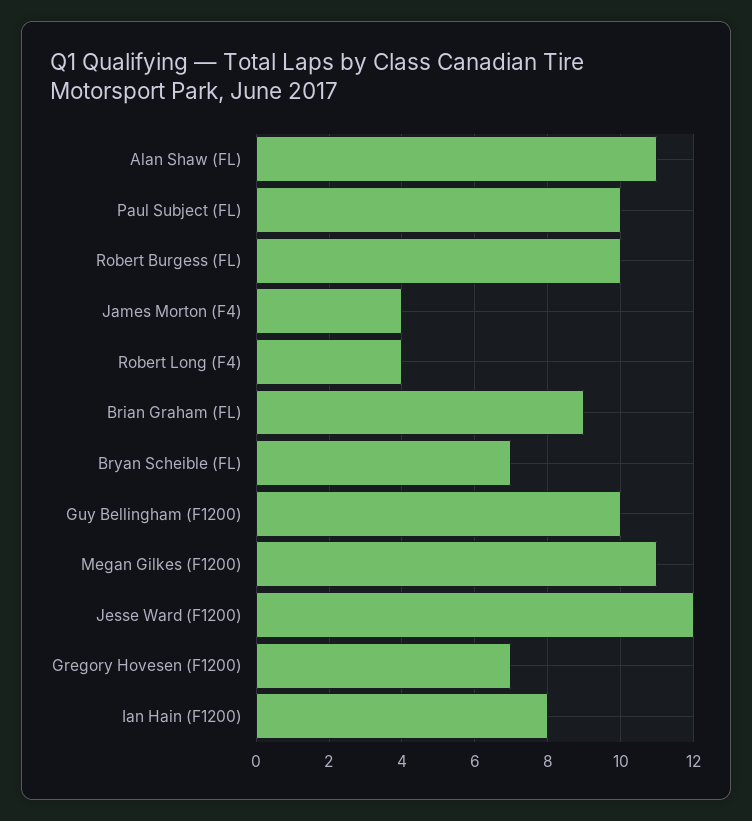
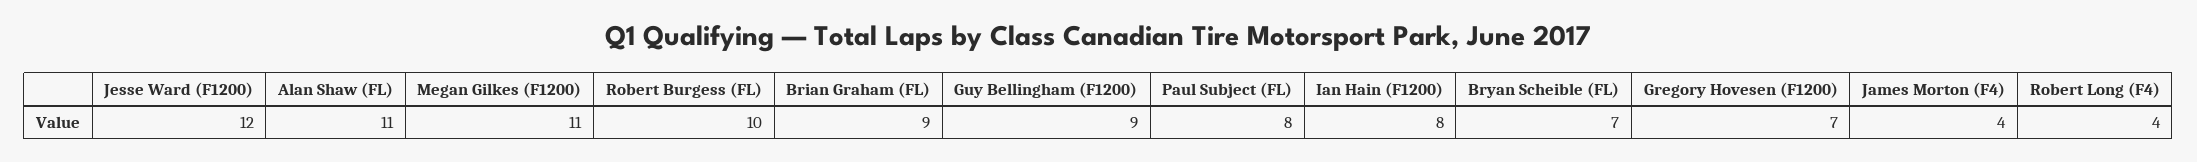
  {
    "Alan Shaw (FL)": 11,
-   "Paul Subject (FL)": 10,
+   "Paul Subject (FL)": 8,
    "Robert Burgess (FL)": 10,
    "James Morton (F4)": 4,
    "Robert Long (F4)": 4,
    "Brian Graham (FL)": 9,
    "Bryan Scheible (FL)": 7,
-   "Guy Bellingham (F1200)": 10,
+   "Guy Bellingham (F1200)": 9,
    "Megan Gilkes (F1200)": 11,
    "Jesse Ward (F1200)": 12,
    "Gregory Hovesen (F1200)": 7,
    "Ian Hain (F1200)": 8
  }

